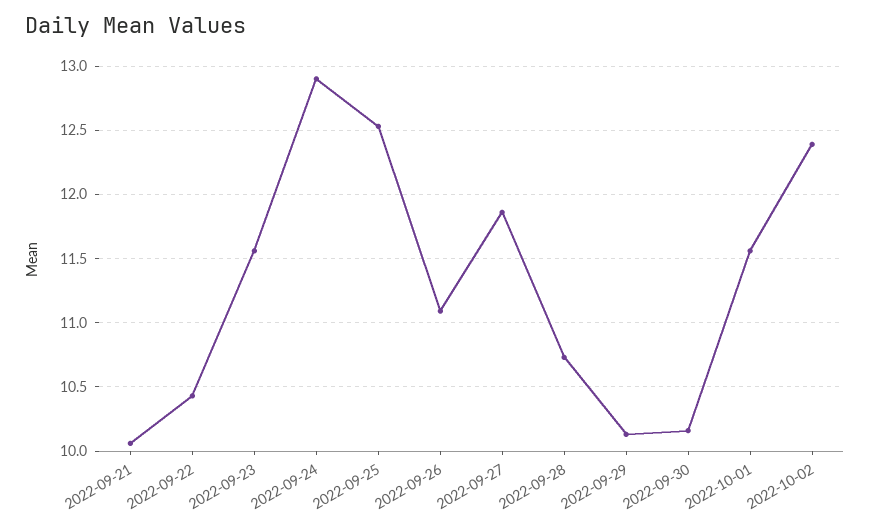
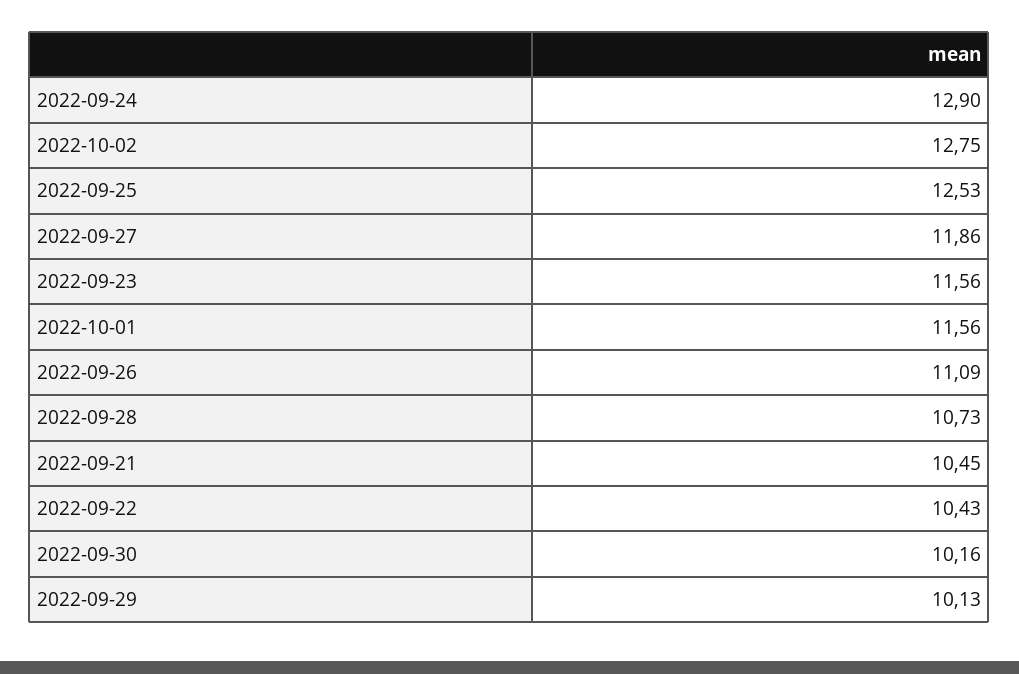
  {
-   "2022-09-21": 10.05,
+   "2022-09-21": 10.45,
    "2022-09-22": 10.43,
    "2022-09-23": 11.56,
    "2022-09-24": 12.9,
    "2022-09-25": 12.53,
    "2022-09-26": 11.09,
    "2022-09-27": 11.86,
    "2022-09-28": 10.73,
    "2022-09-29": 10.13,
    "2022-09-30": 10.16,
    "2022-10-01": 11.56,
-   "2022-10-02": 12.4
+   "2022-10-02": 12.75
  }

